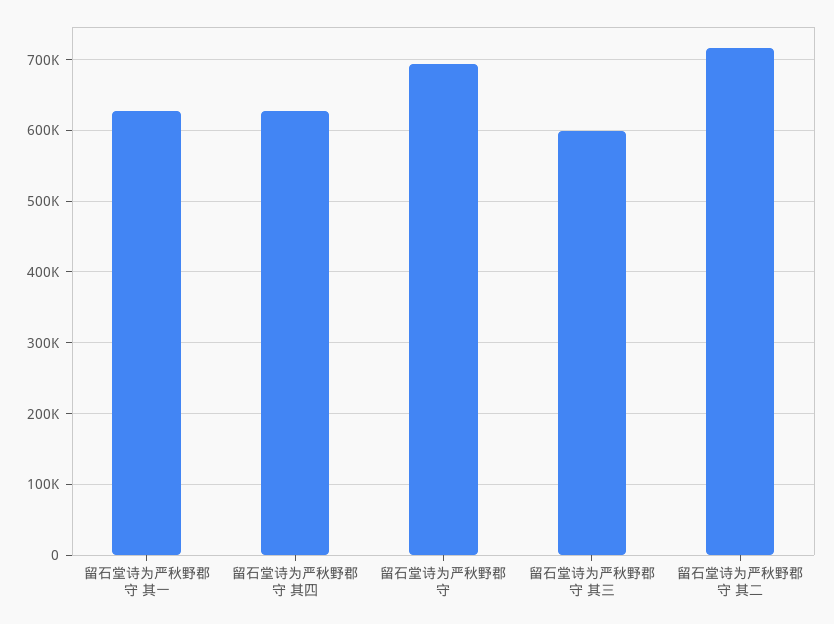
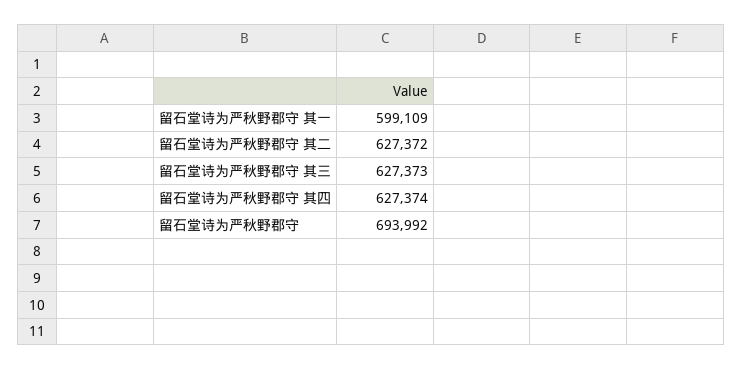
  {
-   "留石堂诗为严秋野郡守 其一": 630000,
+   "留石堂诗为严秋野郡守 其一": 599109,
    "留石堂诗为严秋野郡守 其四": 627374,
    "留石堂诗为严秋野郡守": 693992,
-   "留石堂诗为严秋野郡守 其三": 600000,
+   "留石堂诗为严秋野郡守 其三": 627373,
-   "留石堂诗为严秋野郡守 其二": 720000
+   "留石堂诗为严秋野郡守 其二": 627372
  }

